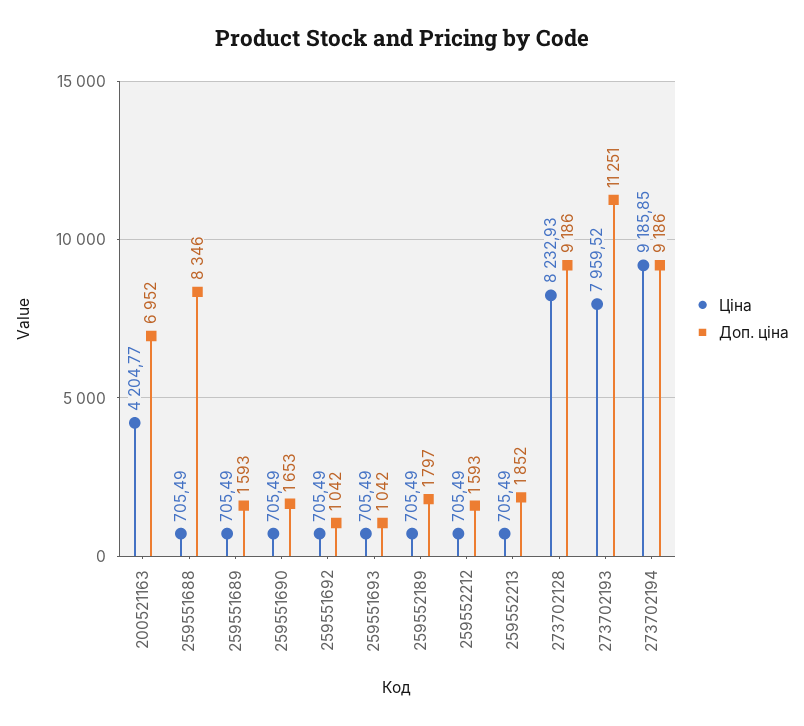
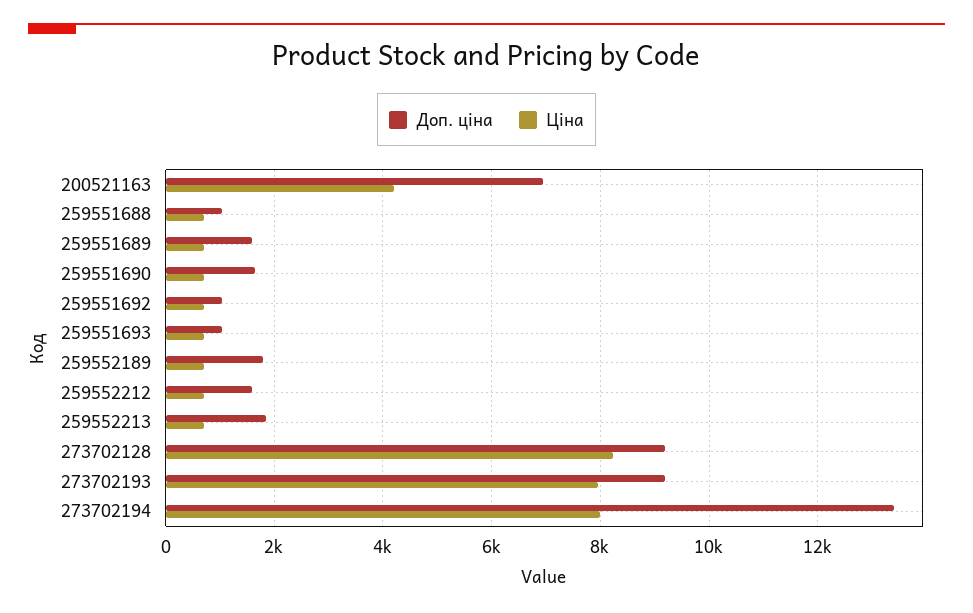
  {
    "Ціна": {
      "200521163": 4204.77,
      "259551688": 705.49,
      "259551689": 705.49,
      "259551690": 705.49,
      "259551692": 705.49,
      "259551693": 705.49,
      "259552189": 705.49,
      "259552212": 705.49,
      "259552213": 705.49,
      "273702128": 8232.93,
      "273702193": 7959.52,
-     "273702194": 9185.85
+     "273702194": 8000
    },
    "Доп. ціна": {
      "200521163": 6952,
-     "259551688": 8346,
+     "259551688": 1000,
      "259551689": 1593,
      "259551690": 1653,
      "259551692": 1042,
      "259551693": 1042,
      "259552189": 1797,
      "259552212": 1593,
      "259552213": 1852,
      "273702128": 9186,
-     "273702193": 11251,
+     "273702193": 9200,
-     "273702194": 9186
+     "273702194": 13400
    }
  }

